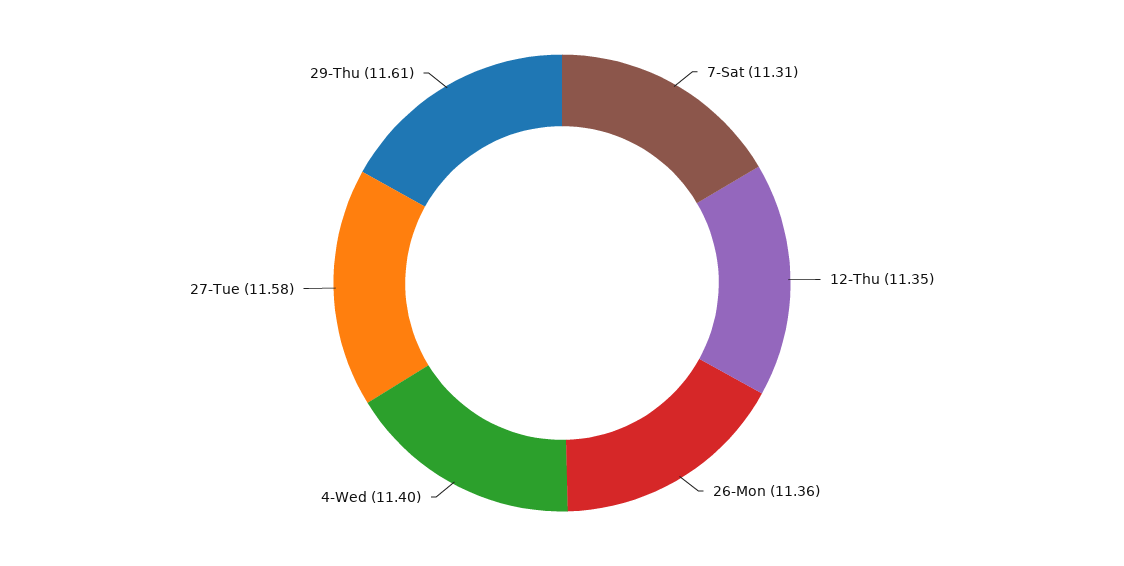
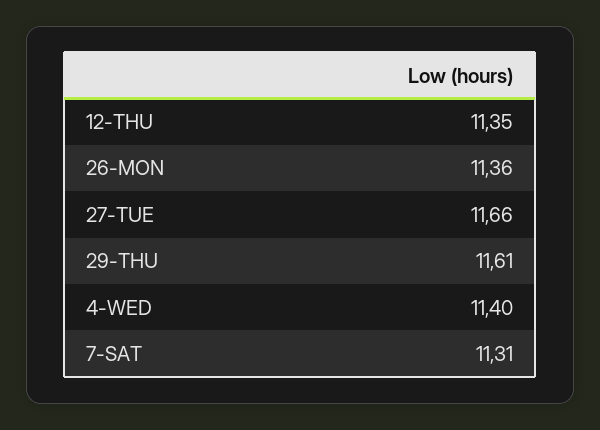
  {
    "7-Sat": 11.31,
    "12-Thu": 11.35,
    "26-Mon": 11.36,
    "4-Wed": 11.4,
-   "27-Tue": 11.58,
+   "27-Tue": 11.66,
    "29-Thu": 11.61
  }

